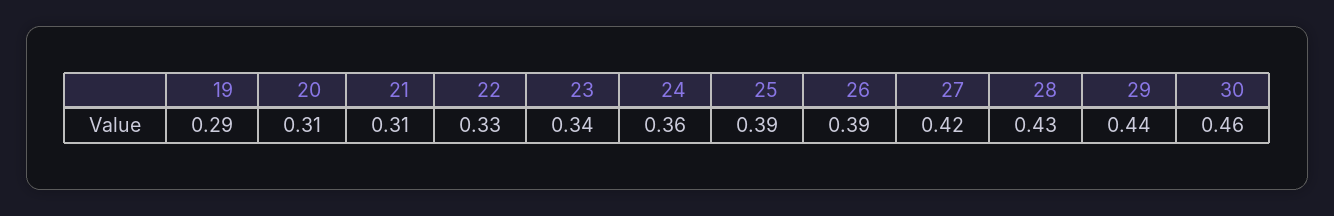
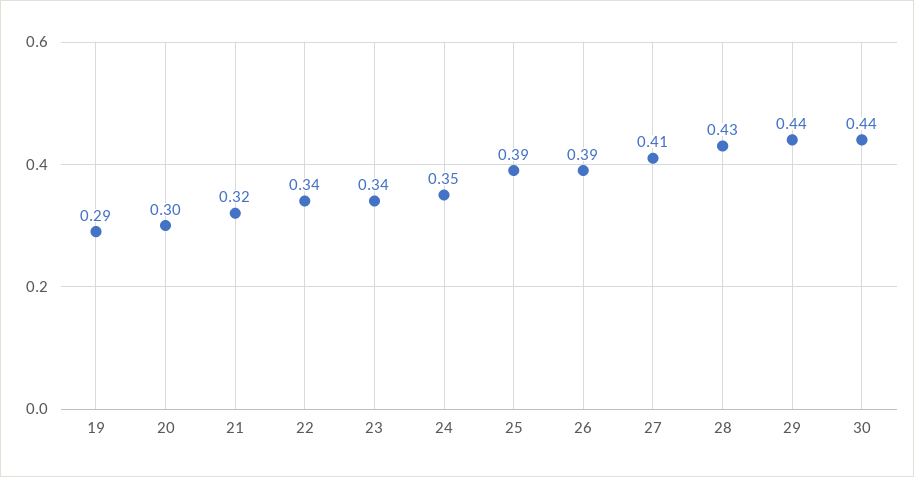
  {
    "19": 0.29,
-   "20": 0.31,
+   "20": 0.3,
-   "21": 0.31,
+   "21": 0.32,
-   "22": 0.33,
+   "22": 0.34,
    "23": 0.34,
-   "24": 0.36,
+   "24": 0.35,
    "25": 0.39,
    "26": 0.39,
-   "27": 0.42,
+   "27": 0.41,
    "28": 0.43,
    "29": 0.44,
-   "30": 0.46
+   "30": 0.44
  }

